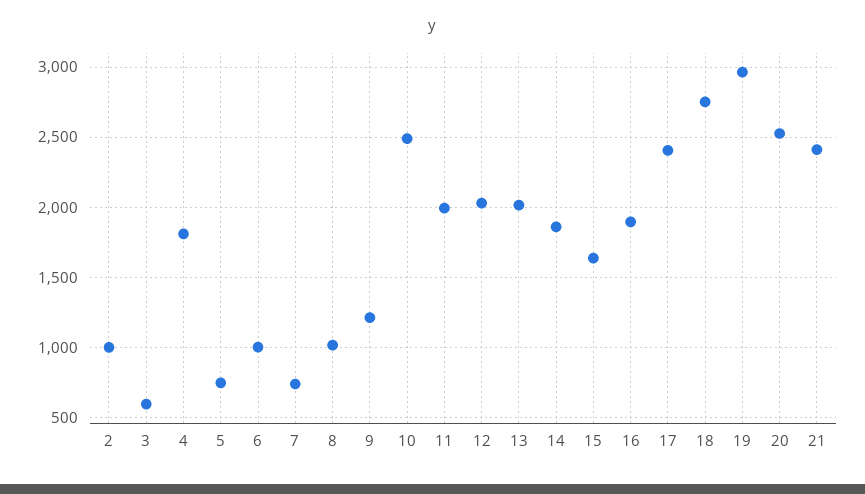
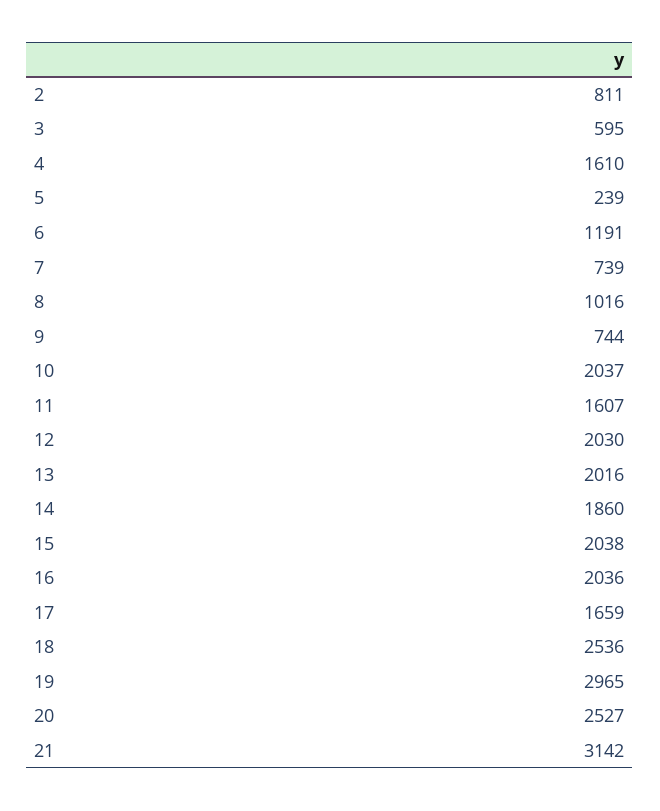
  {
-   "2": 1000,
+   "2": 811,
    "3": 595,
-   "4": 1800,
+   "4": 1610,
-   "5": 750,
+   "5": 239,
-   "6": 1000,
+   "6": 1191,
    "7": 739,
    "8": 1016,
-   "9": 1200,
+   "9": 744,
-   "10": 2500,
+   "10": 2037,
-   "11": 2000,
+   "11": 1607,
    "12": 2030,
    "13": 2016,
    "14": 1860,
-   "15": 1650,
+   "15": 2038,
-   "16": 1900,
+   "16": 2036,
-   "17": 2400,
+   "17": 1659,
-   "18": 2750,
+   "18": 2536,
    "19": 2965,
    "20": 2527,
-   "21": 2400
+   "21": 3142
  }

